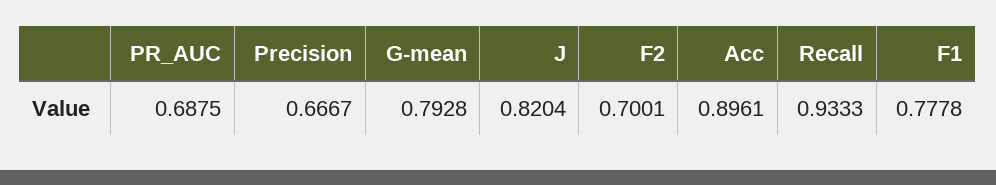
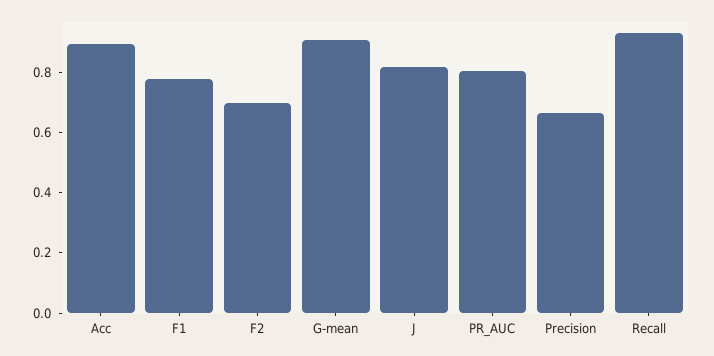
  {
-   "PR_AUC": 0.6875,
+   "PR_AUC": 0.8,
    "Precision": 0.6667,
-   "G-mean": 0.7928,
+   "G-mean": 0.9,
    "J": 0.8204,
    "F2": 0.7001,
    "Acc": 0.8961,
    "Recall": 0.9333,
    "F1": 0.7778
  }

